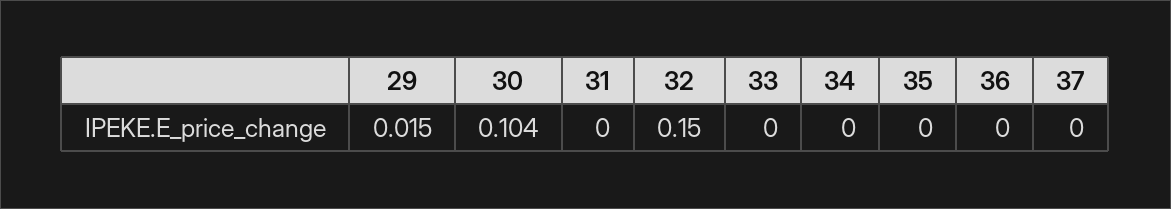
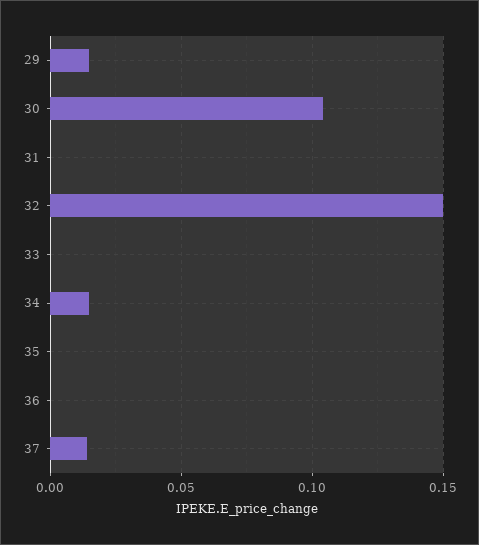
  {
    "29": 0.015,
    "30": 0.104,
    "31": 0,
    "32": 0.15,
    "33": 0,
-   "34": 0,
+   "34": 0.015,
    "35": 0,
    "36": 0,
-   "37": 0
+   "37": 0.015
  }

